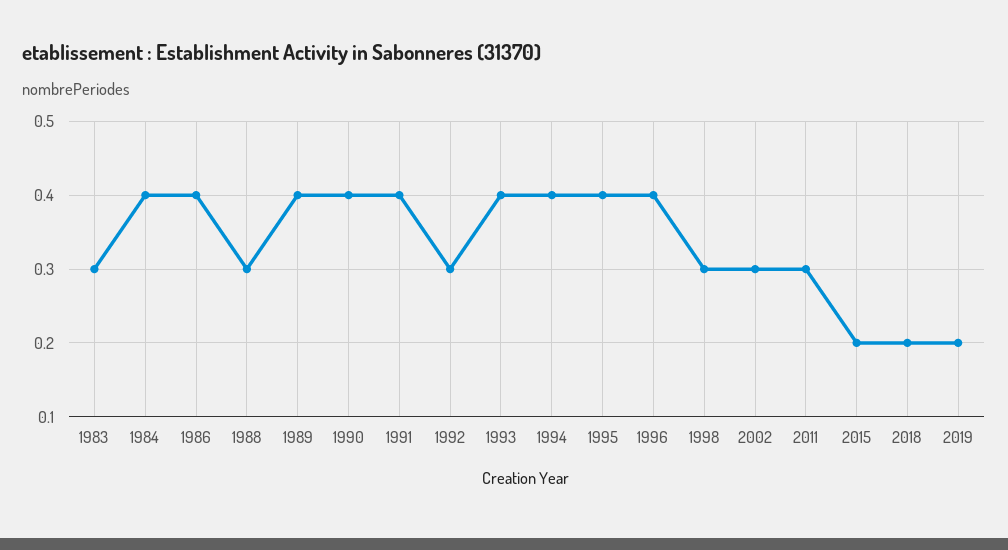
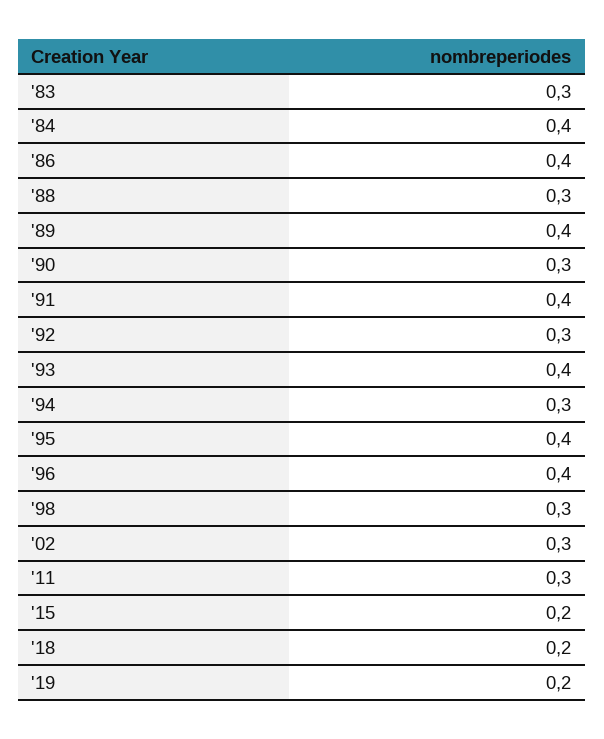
  {
    "1983": 0.3,
    "1984": 0.4,
    "1986": 0.4,
    "1988": 0.3,
    "1989": 0.4,
-   "1990": 0.4,
+   "1990": 0.3,
    "1991": 0.4,
    "1992": 0.3,
    "1993": 0.4,
-   "1994": 0.4,
+   "1994": 0.3,
    "1995": 0.4,
    "1996": 0.4,
    "1998": 0.3,
    "2002": 0.3,
    "2011": 0.3,
    "2015": 0.2,
    "2018": 0.2,
    "2019": 0.2
  }

